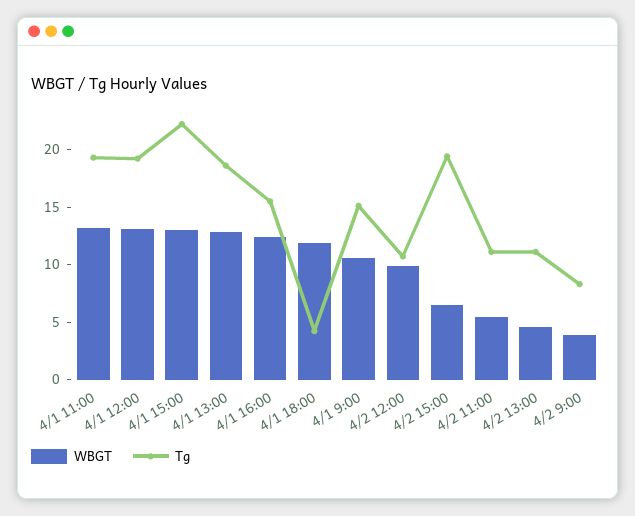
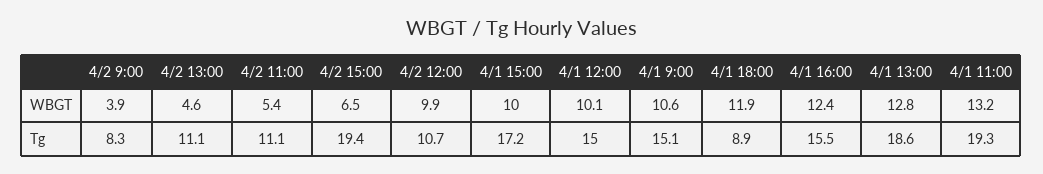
  {
    "WBGT": {
      "4/1 11:00": 13.2,
-     "4/1 12:00": 13,
+     "4/1 12:00": 10.1,
-     "4/1 15:00": 13,
+     "4/1 15:00": 10,
      "4/1 13:00": 12.8,
      "4/1 16:00": 12.4,
      "4/1 18:00": 11.9,
      "4/1 9:00": 10.6,
      "4/2 12:00": 9.9,
      "4/2 15:00": 6.5,
      "4/2 11:00": 5.4,
      "4/2 13:00": 4.6,
      "4/2 9:00": 3.9
    },
    "Tg": {
      "4/1 11:00": 19.3,
-     "4/1 12:00": 19,
+     "4/1 12:00": 15,
-     "4/1 15:00": 22,
+     "4/1 15:00": 17.2,
      "4/1 13:00": 18.6,
      "4/1 16:00": 15.5,
-     "4/1 18:00": 4,
+     "4/1 18:00": 8.9,
      "4/1 9:00": 15.1,
      "4/2 12:00": 10.7,
      "4/2 15:00": 19.4,
      "4/2 11:00": 11.1,
      "4/2 13:00": 11.1,
      "4/2 9:00": 8.3
    }
  }

